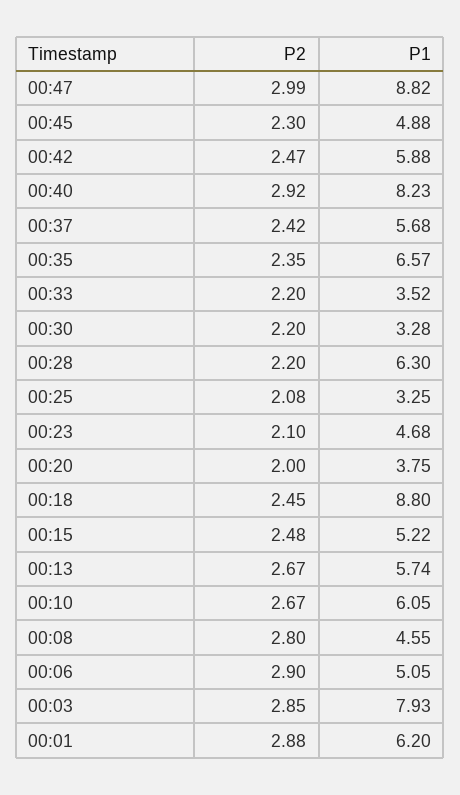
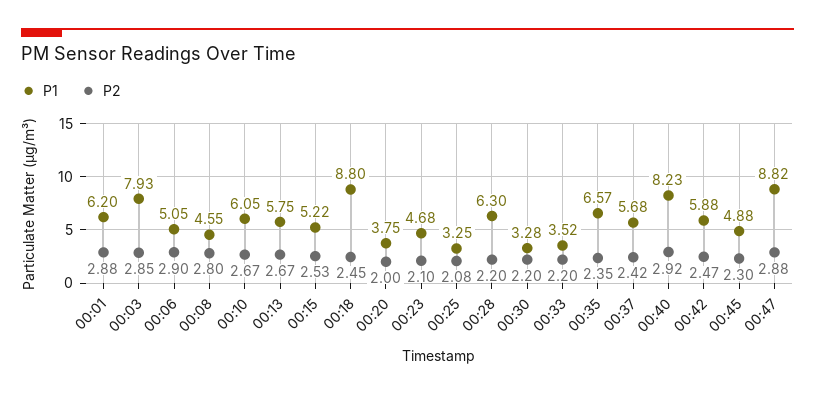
  {
    "P2": {
-     "00:47": 2.99,
+     "00:47": 2.88,
      "00:45": 2.3,
      "00:42": 2.47,
      "00:40": 2.92,
      "00:37": 2.42,
      "00:35": 2.35,
      "00:33": 2.2,
      "00:30": 2.2,
      "00:28": 2.2,
      "00:25": 2.08,
      "00:23": 2.1,
      "00:20": 2,
      "00:18": 2.45,
-     "00:15": 2.48,
+     "00:15": 2.53,
      "00:13": 2.67,
      "00:10": 2.67,
      "00:08": 2.8,
      "00:06": 2.9,
      "00:03": 2.85,
      "00:01": 2.88
    },
    "P1": {
      "00:47": 8.82,
      "00:45": 4.88,
      "00:42": 5.88,
      "00:40": 8.23,
      "00:37": 5.68,
      "00:35": 6.57,
      "00:33": 3.52,
      "00:30": 3.28,
      "00:28": 6.3,
      "00:25": 3.25,
      "00:23": 4.68,
      "00:20": 3.75,
      "00:18": 8.8,
      "00:15": 5.22,
-     "00:13": 5.74,
+     "00:13": 5.75,
      "00:10": 6.05,
      "00:08": 4.55,
      "00:06": 5.05,
      "00:03": 7.93,
      "00:01": 6.2
    }
  }

